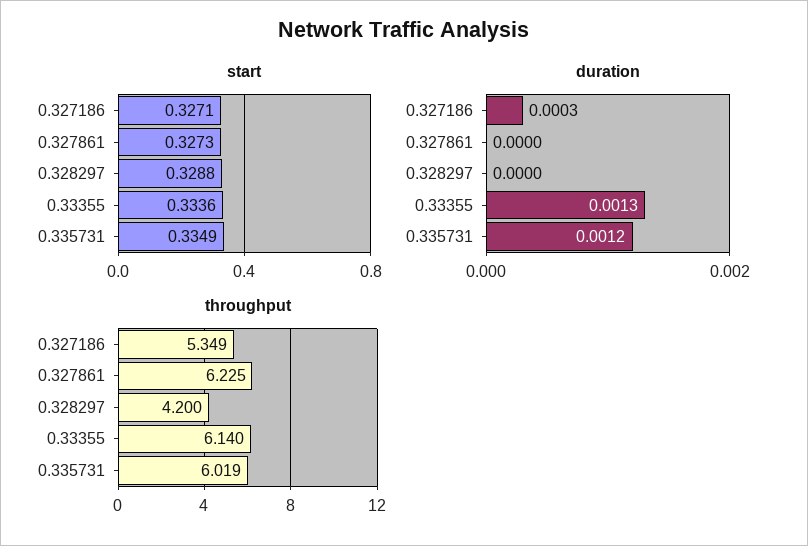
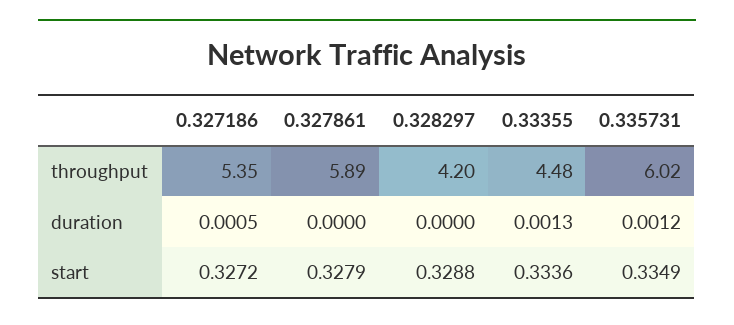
  {
    "start": {
-     "0.327186": 0.3271,
+     "0.327186": 0.3272,
-     "0.327861": 0.3273,
+     "0.327861": 0.3279,
      "0.328297": 0.3288,
      "0.33355": 0.3336,
      "0.335731": 0.3349
    },
    "duration": {
-     "0.327186": 0.0003,
+     "0.327186": 0.0005,
      "0.327861": 0,
      "0.328297": 0,
      "0.33355": 0.0013,
      "0.335731": 0.0012
    },
    "throughput": {
      "0.327186": 5.349,
-     "0.327861": 6.225,
+     "0.327861": 5.89,
      "0.328297": 4.2,
-     "0.33355": 6.14,
+     "0.33355": 4.48,
      "0.335731": 6.019
    }
  }

